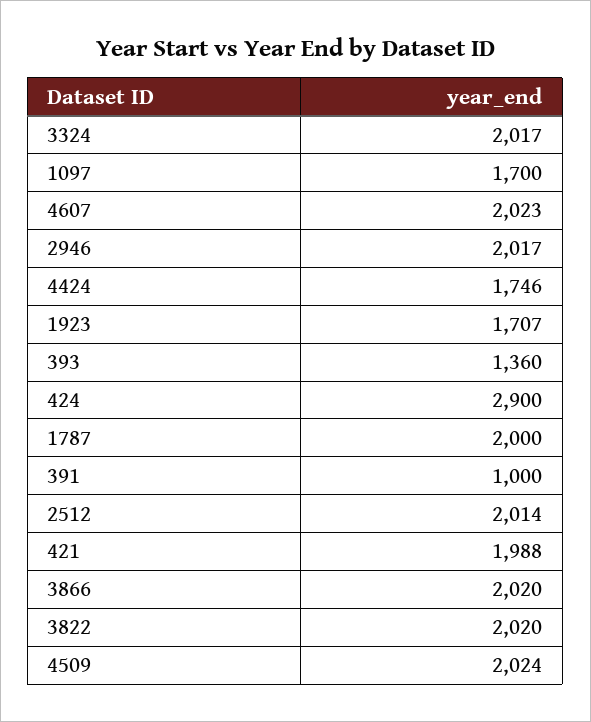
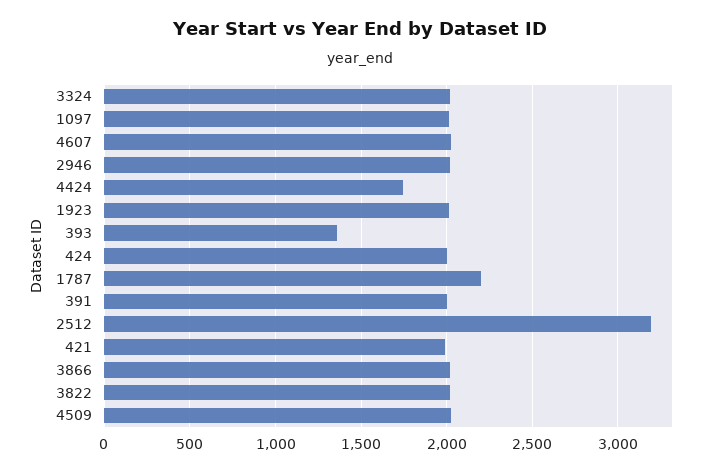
  {
    "3324": 2017,
-   "1097": 1700,
+   "1097": 2000,
    "4607": 2023,
    "2946": 2017,
    "4424": 1746,
-   "1923": 1707,
+   "1923": 2000,
    "393": 1360,
-   "424": 2900,
+   "424": 2000,
-   "1787": 2000,
+   "1787": 2200,
-   "391": 1000,
+   "391": 2000,
-   "2512": 2014,
+   "2512": 3200,
    "421": 1988,
    "3866": 2020,
    "3822": 2020,
    "4509": 2024
  }

